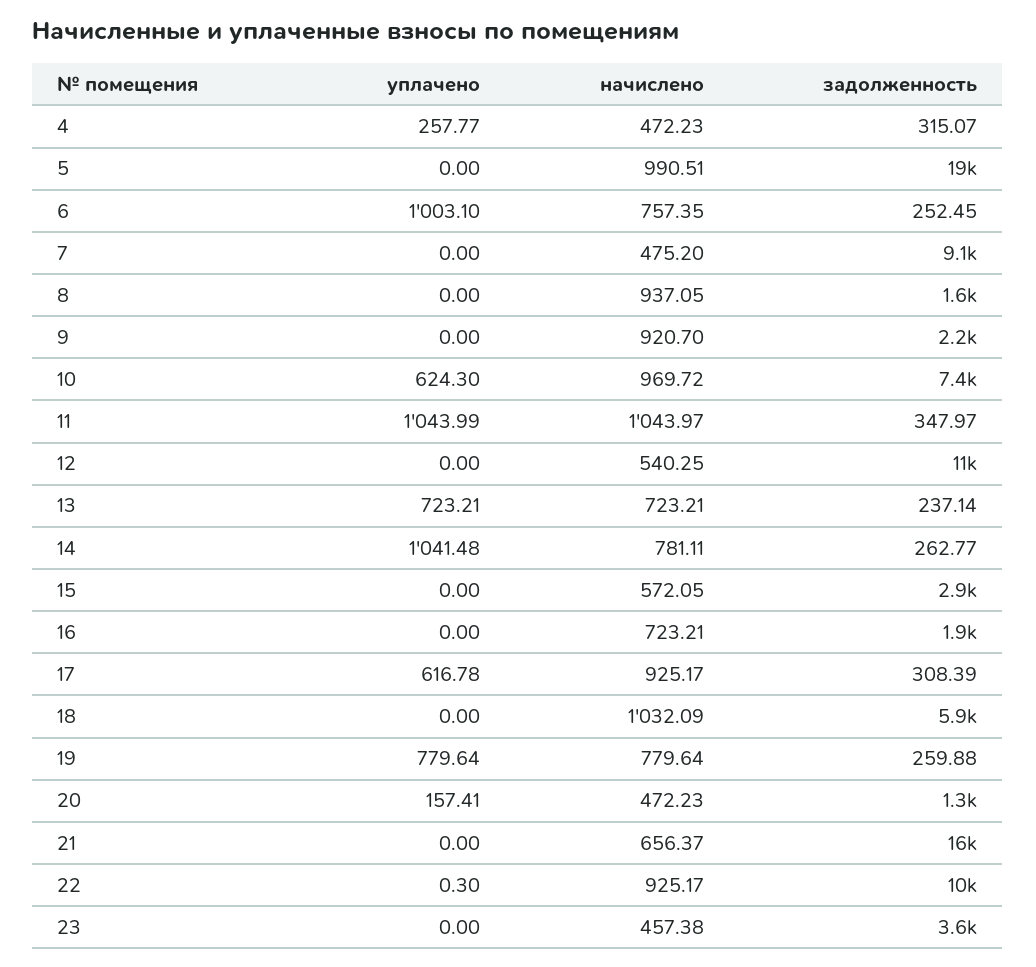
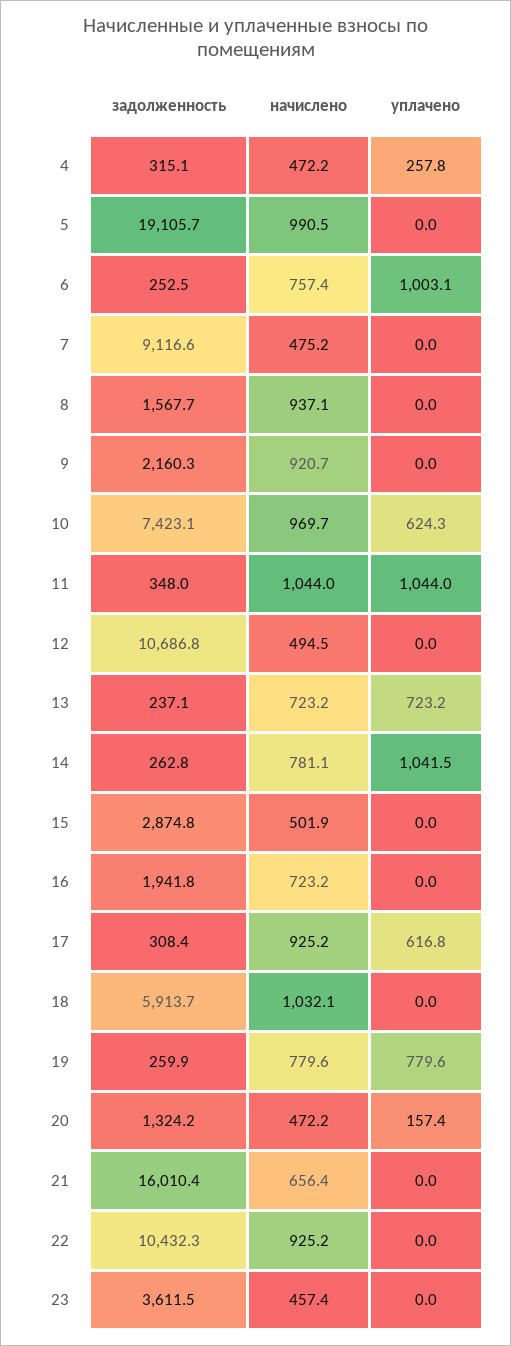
  {
    "уплачено": {
      "4": 257.77,
      "5": 0,
      "6": 1003.1,
      "7": 0,
      "8": 0,
      "9": 0,
      "10": 624.3,
      "11": 1043.99,
      "12": 0,
      "13": 723.21,
      "14": 1041.48,
      "15": 0,
      "16": 0,
      "17": 616.78,
      "18": 0,
      "19": 779.64,
      "20": 157.41,
      "21": 0,
-     "22": 0.3,
+     "22": 0,
      "23": 0
    },
    "начислено": {
      "4": 472.23,
      "5": 990.51,
      "6": 757.35,
      "7": 475.2,
      "8": 937.05,
      "9": 920.7,
      "10": 969.72,
      "11": 1043.97,
-     "12": 540.25,
+     "12": 494.5,
      "13": 723.21,
      "14": 781.11,
-     "15": 572.05,
+     "15": 501.9,
      "16": 723.21,
      "17": 925.17,
      "18": 1032.09,
      "19": 779.64,
      "20": 472.23,
      "21": 656.37,
      "22": 925.17,
      "23": 457.38
    },
    "задолженность": {
      "4": 315.07,
      "5": 19105.7,
      "6": 252.45,
      "7": 9116.6,
      "8": 1567.7,
      "9": 2160.3,
      "10": 7423.1,
      "11": 347.97,
      "12": 10686.8,
      "13": 237.14,
      "14": 262.77,
      "15": 2874.8,
      "16": 1941.8,
      "17": 308.39,
      "18": 5913.7,
      "19": 259.88,
      "20": 1324.2,
      "21": 16010.4,
      "22": 10432.3,
      "23": 3611.5
    }
  }

